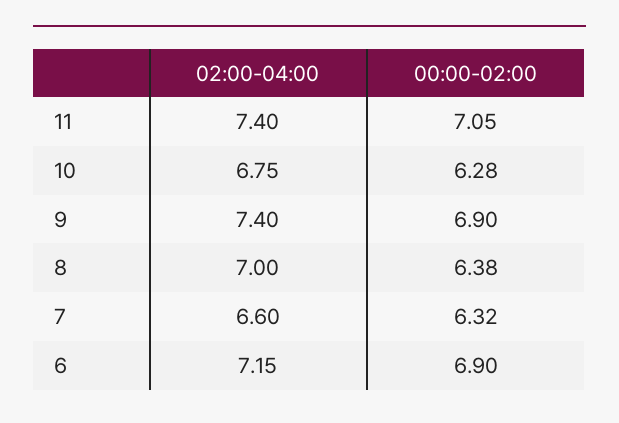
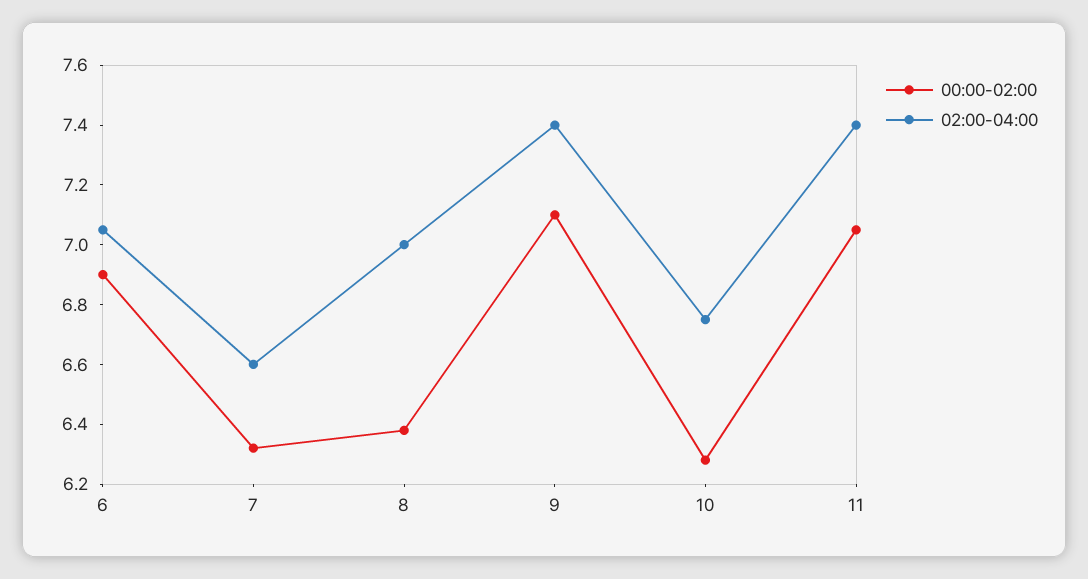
  {
    "02:00-04:00": {
      "11": 7.4,
      "10": 6.75,
      "9": 7.4,
      "8": 7,
      "7": 6.6,
-     "6": 7.15
+     "6": 7.05
    },
    "00:00-02:00": {
      "11": 7.05,
      "10": 6.28,
-     "9": 6.9,
+     "9": 7.1,
      "8": 6.38,
      "7": 6.32,
      "6": 6.9
    }
  }

